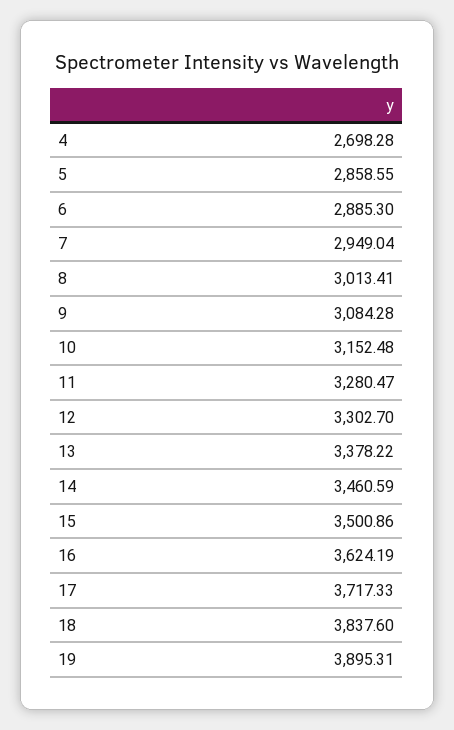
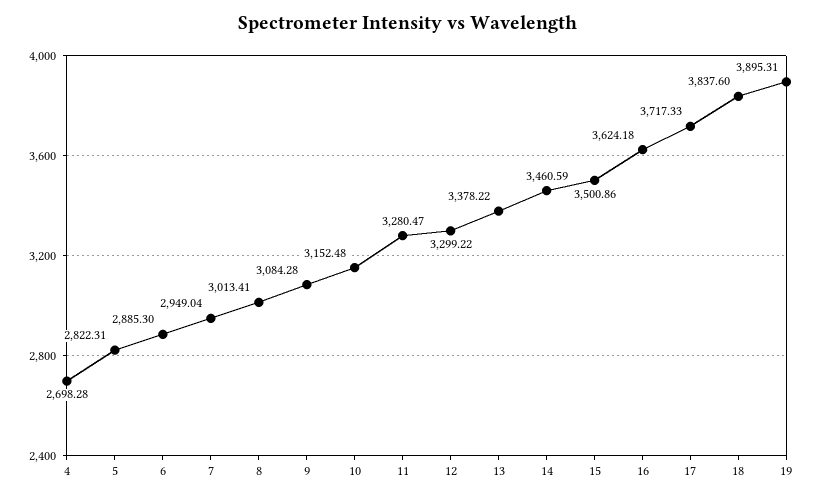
  {
    "4": 2698.28,
-   "5": 2858.55,
+   "5": 2822.31,
    "6": 2885.3,
    "7": 2949.04,
    "8": 3013.41,
    "9": 3084.28,
    "10": 3152.48,
    "11": 3280.47,
-   "12": 3302.7,
+   "12": 3299.22,
    "13": 3378.22,
    "14": 3460.59,
    "15": 3500.86,
-   "16": 3624.19,
+   "16": 3624.18,
    "17": 3717.33,
    "18": 3837.6,
    "19": 3895.31
  }

